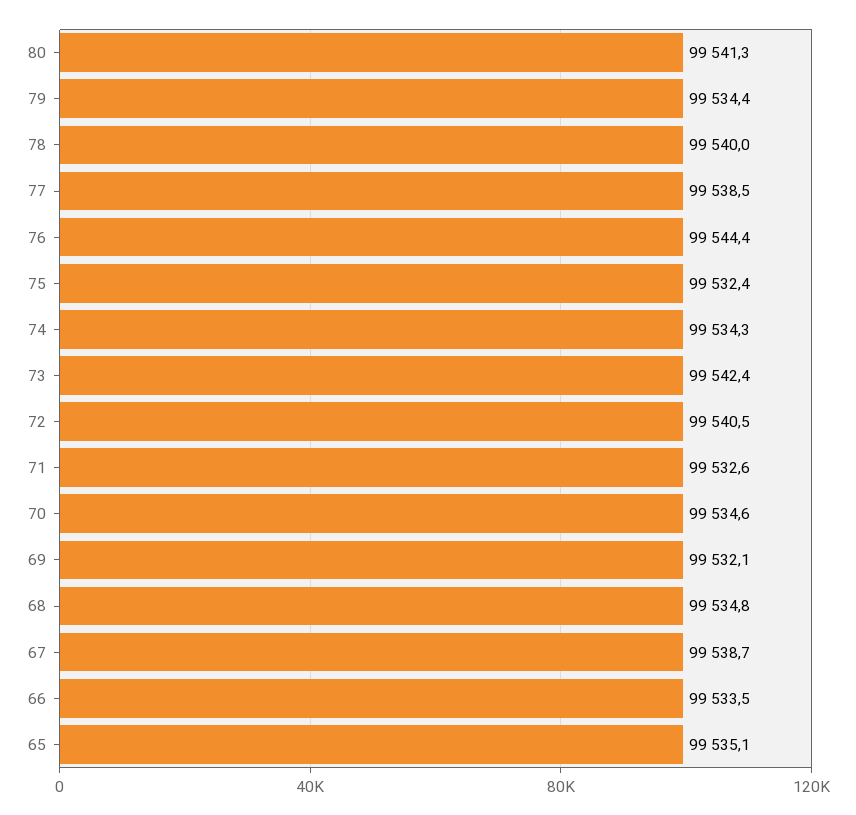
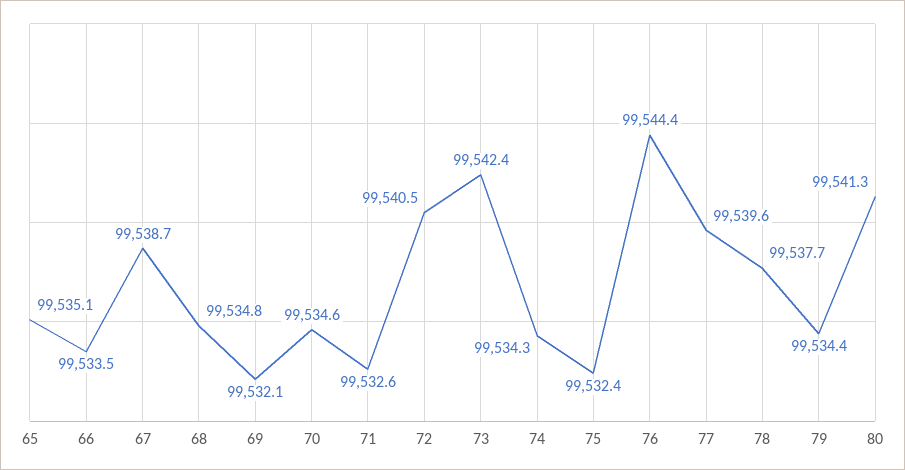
  {
    "80": 99541.3,
    "79": 99534.4,
-   "78": 99540,
+   "78": 99537.7,
-   "77": 99538.5,
+   "77": 99539.6,
    "76": 99544.4,
    "75": 99532.4,
    "74": 99534.3,
    "73": 99542.4,
    "72": 99540.5,
    "71": 99532.6,
    "70": 99534.6,
    "69": 99532.1,
    "68": 99534.8,
    "67": 99538.7,
    "66": 99533.5,
    "65": 99535.1
  }

